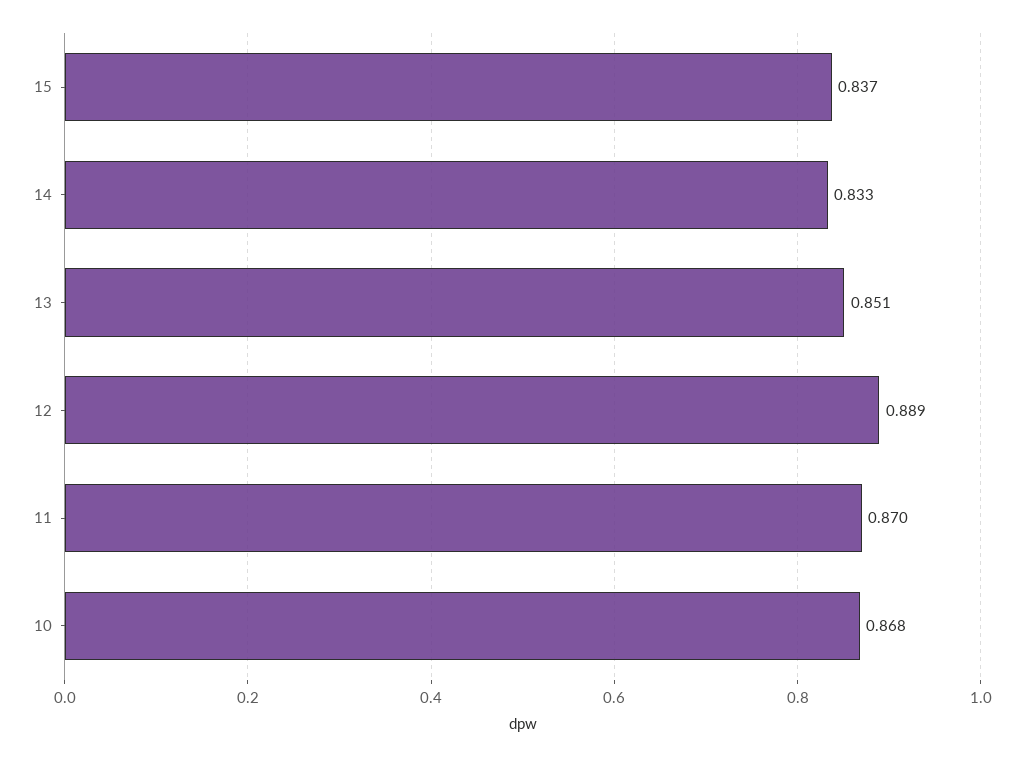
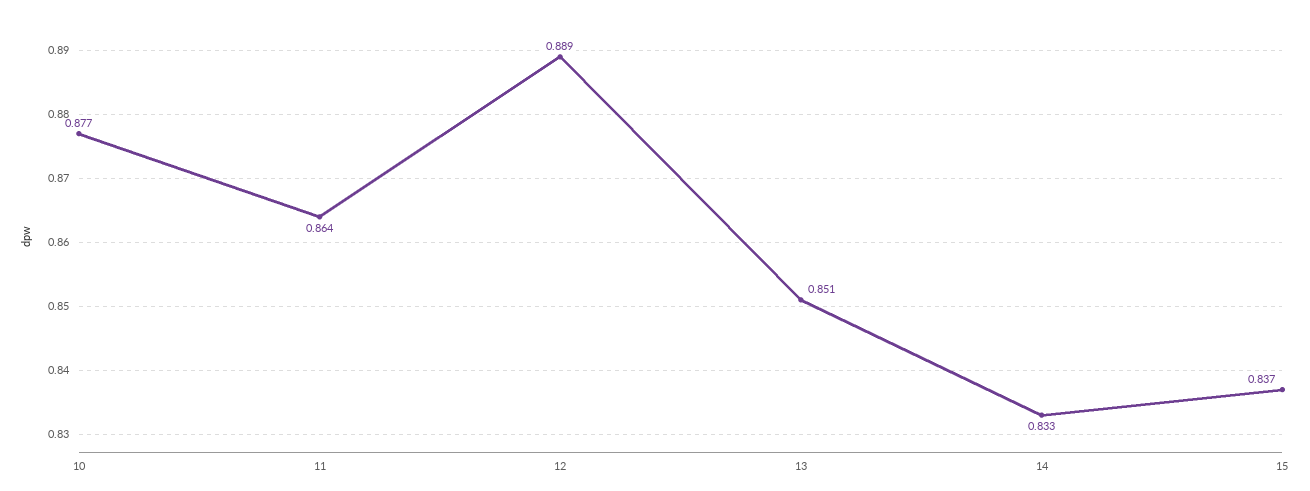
  {
    "15": 0.837,
    "14": 0.833,
    "13": 0.851,
    "12": 0.889,
-   "11": 0.87,
+   "11": 0.864,
-   "10": 0.868
+   "10": 0.877
  }

